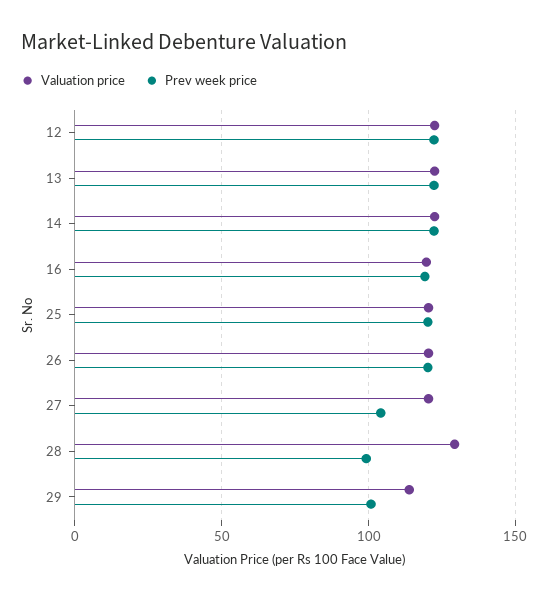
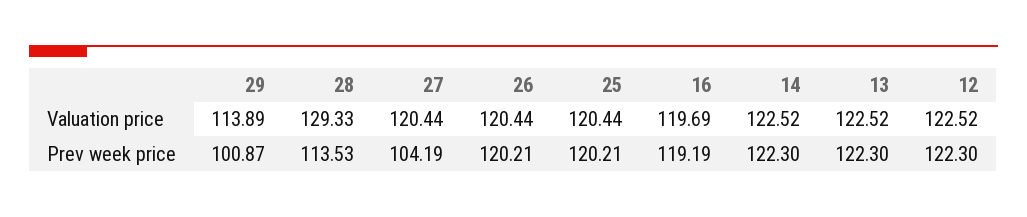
  {
    "Valuation price": {
      "12": 122.52,
      "13": 122.52,
      "14": 122.52,
      "16": 119.69,
      "25": 120.44,
      "26": 120.44,
      "27": 120.44,
      "28": 129.33,
      "29": 113.89
    },
    "Prev week price": {
      "12": 122.3,
      "13": 122.3,
      "14": 122.3,
      "16": 119.19,
      "25": 120.21,
      "26": 120.21,
      "27": 104.19,
-     "28": 100,
+     "28": 113.53,
      "29": 100.87
    }
  }

